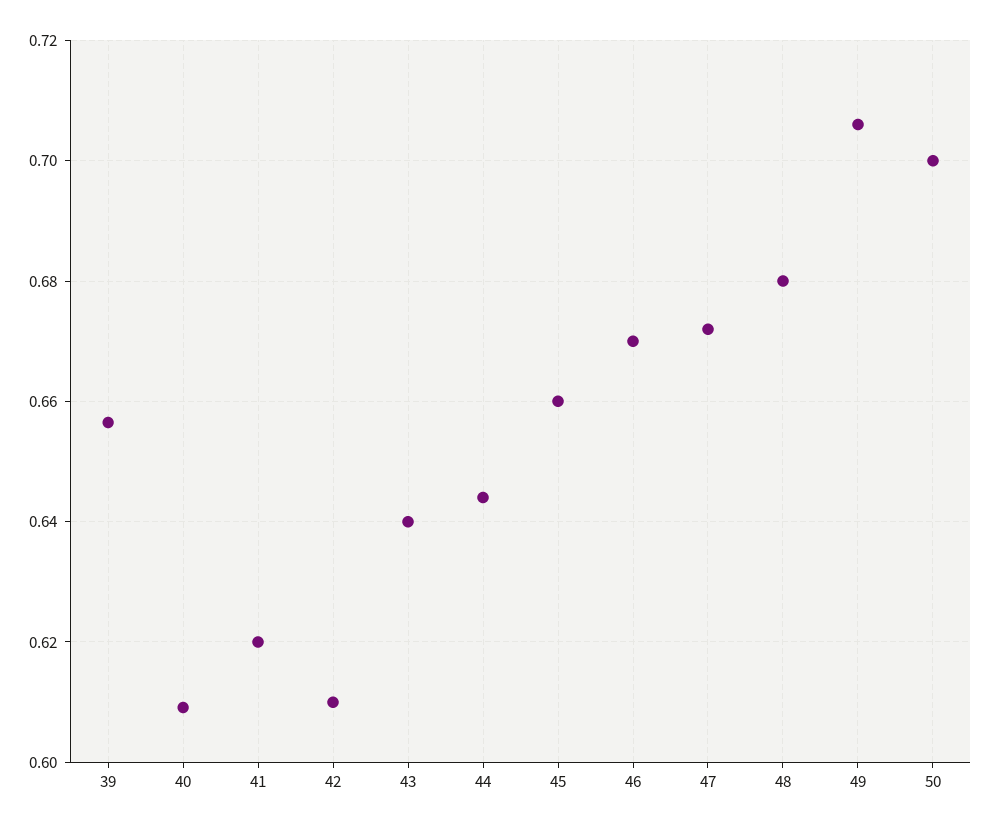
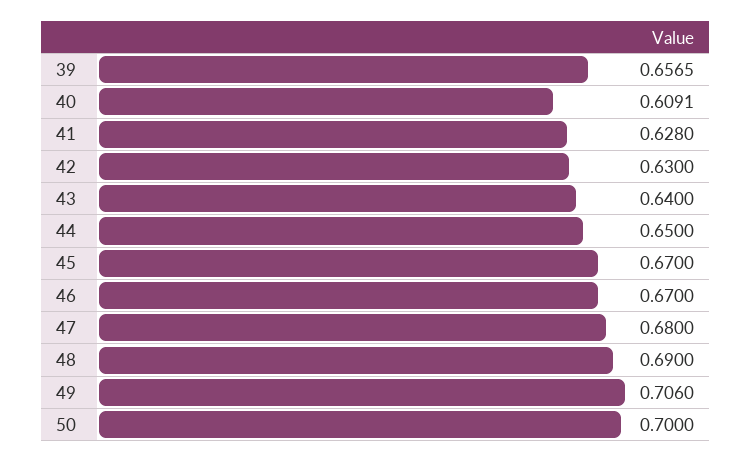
  {
    "39": 0.6565,
    "40": 0.6091,
-   "41": 0.62,
+   "41": 0.628,
-   "42": 0.61,
+   "42": 0.63,
    "43": 0.64,
-   "44": 0.644,
+   "44": 0.65,
-   "45": 0.66,
+   "45": 0.67,
    "46": 0.67,
-   "47": 0.672,
+   "47": 0.68,
-   "48": 0.68,
+   "48": 0.69,
    "49": 0.706,
    "50": 0.7
  }

